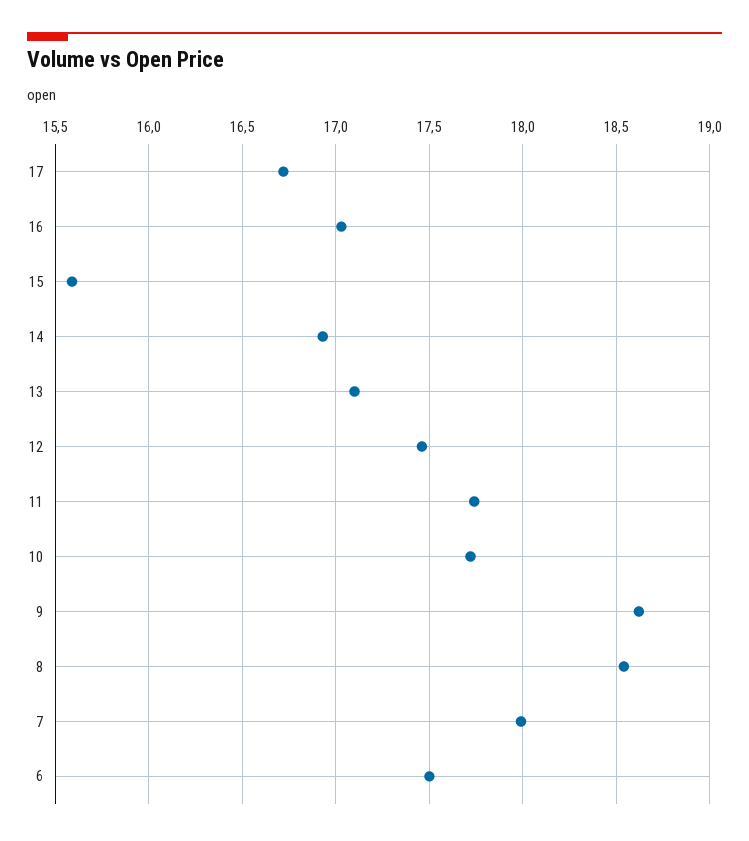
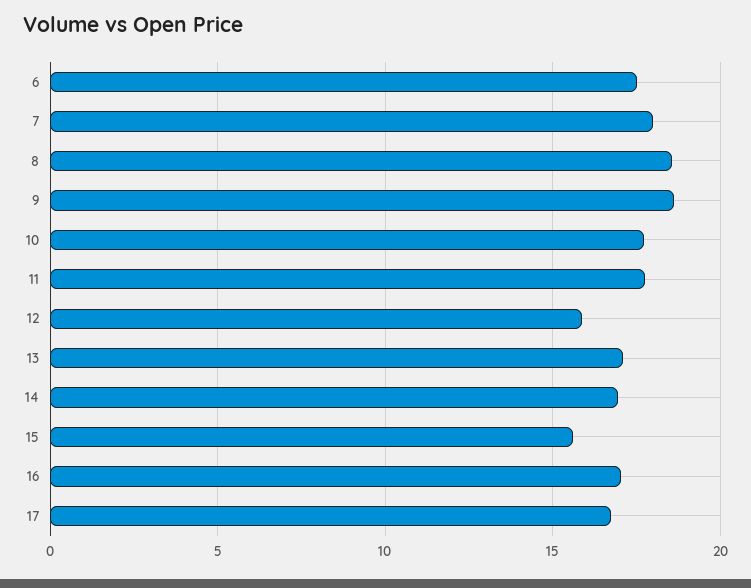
  {
    "17": 16.7,
    "16": 17.05,
    "15": 15.6,
    "14": 16.95,
    "13": 17.1,
-   "12": 17.45,
+   "12": 16,
    "11": 17.75,
    "10": 17.7,
    "9": 18.6,
    "8": 18.55,
    "7": 18,
    "6": 17.5
  }

